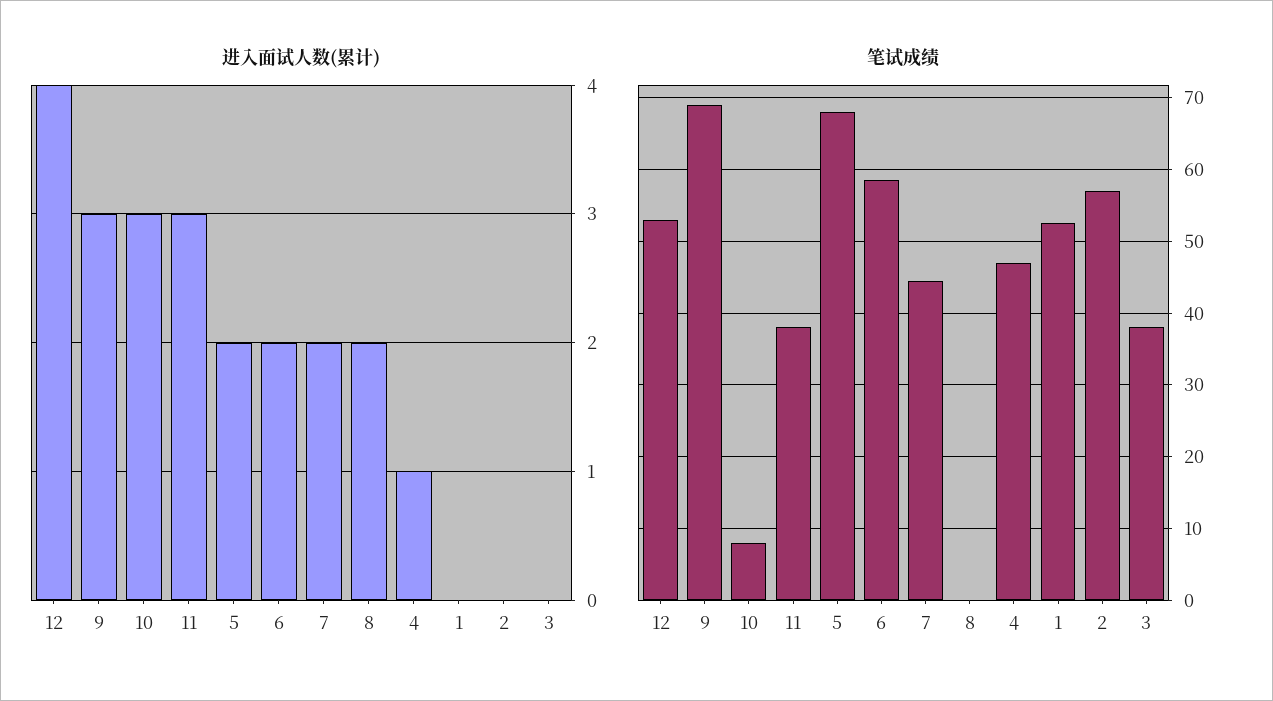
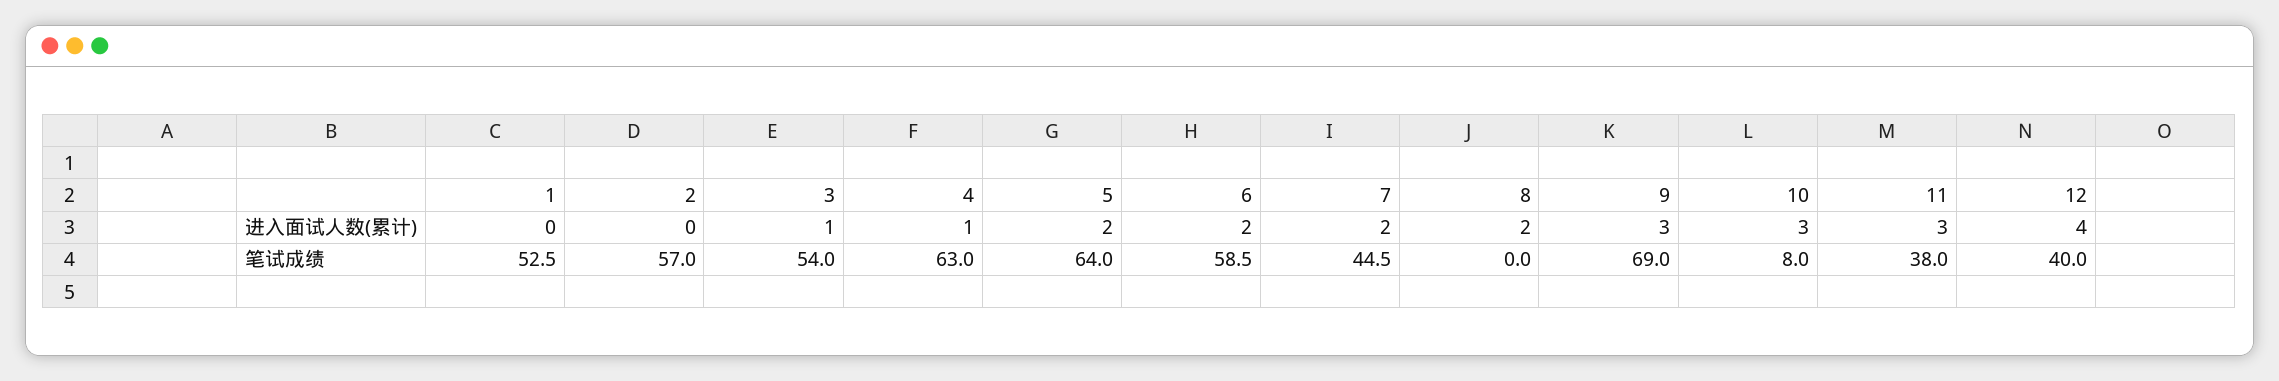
  {
    "进入面试人数(累计)": {
      "12": 4,
      "9": 3,
      "10": 3,
      "11": 3,
      "5": 2,
      "6": 2,
      "7": 2,
      "8": 2,
      "4": 1,
      "1": 0,
      "2": 0,
-     "3": 0
+     "3": 1
    },
    "笔试成绩": {
-     "12": 53,
+     "12": 40,
      "9": 69,
      "10": 8,
      "11": 38,
-     "5": 68,
+     "5": 64,
      "6": 58.5,
      "7": 44.5,
      "8": 0,
-     "4": 47,
+     "4": 63,
      "1": 52.5,
      "2": 57,
-     "3": 38
+     "3": 54
    }
  }

